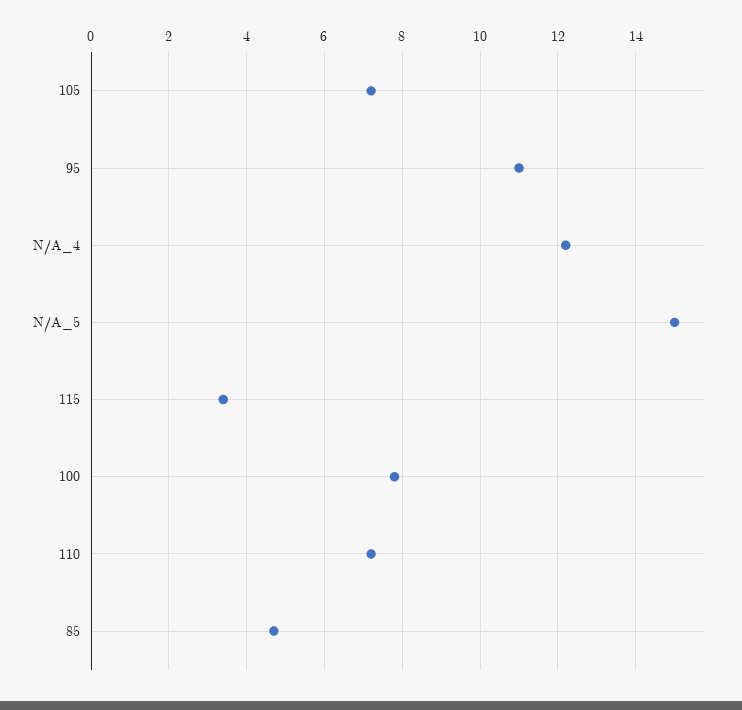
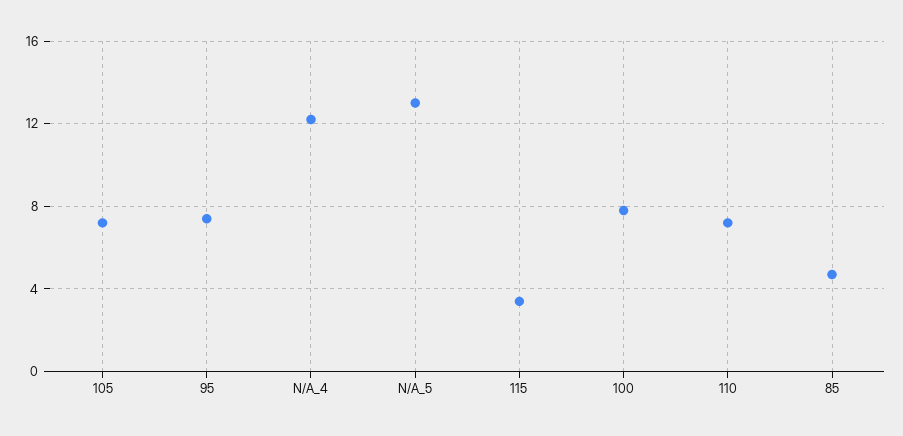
  {
    "105": 7,
-   "95": 11,
+   "95": 7.5,
    "N/A_4": 12,
-   "N/A_5": 15,
+   "N/A_5": 13,
    "115": 3.5,
    "100": 8,
    "110": 7,
    "85": 4.5
  }

